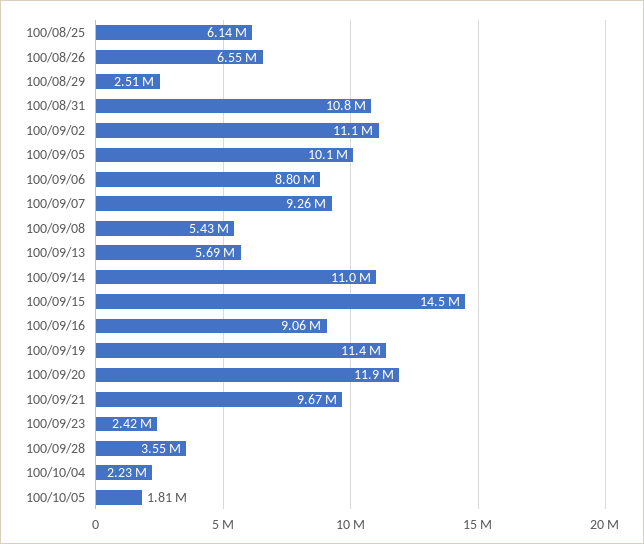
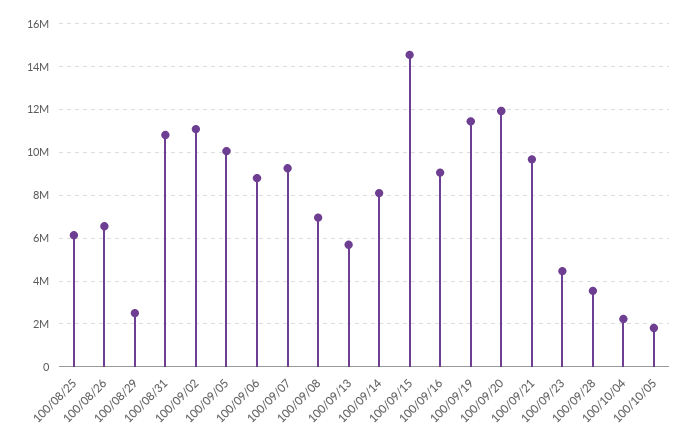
  {
    "100/08/25": 6140000,
    "100/08/26": 6550000,
    "100/08/29": 2510000,
    "100/08/31": 10800000,
    "100/09/02": 11100000,
    "100/09/05": 10100000,
    "100/09/06": 8800000,
    "100/09/07": 9260000,
-   "100/09/08": 5430000,
+   "100/09/08": 7000000,
    "100/09/13": 5690000,
-   "100/09/14": 11000000,
+   "100/09/14": 8000000,
    "100/09/15": 14500000,
    "100/09/16": 9060000,
    "100/09/19": 11400000,
    "100/09/20": 11900000,
    "100/09/21": 9670000,
-   "100/09/23": 2420000,
+   "100/09/23": 4500000,
    "100/09/28": 3550000,
    "100/10/04": 2230000,
    "100/10/05": 1810000
  }

